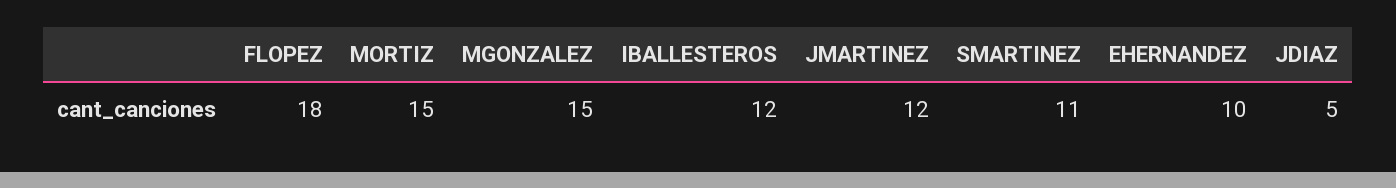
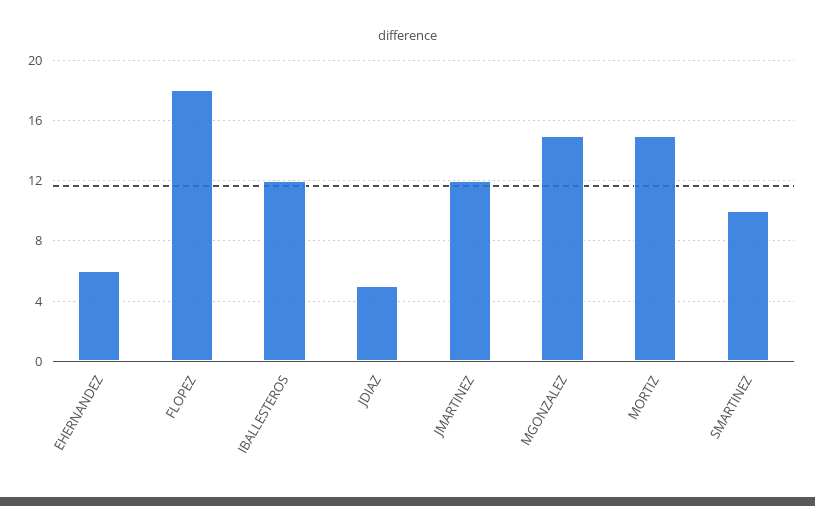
  {
    "FLOPEZ": 18,
    "MORTIZ": 15,
    "MGONZALEZ": 15,
    "IBALLESTEROS": 12,
    "JMARTINEZ": 12,
-   "SMARTINEZ": 11,
+   "SMARTINEZ": 10,
-   "EHERNANDEZ": 10,
+   "EHERNANDEZ": 6,
    "JDIAZ": 5
  }

